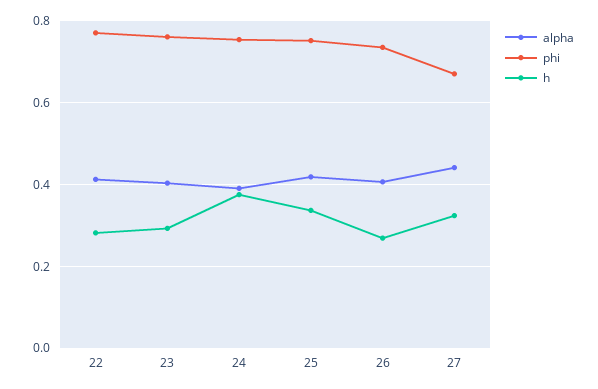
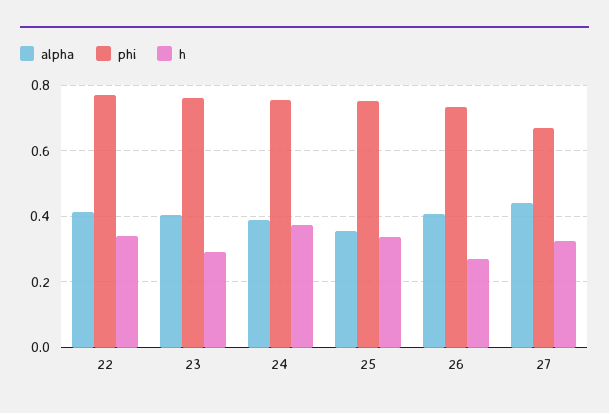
  {
    "alpha": {
      "22": 0.42,
      "23": 0.4,
      "24": 0.4,
-     "25": 0.42,
+     "25": 0.36,
      "26": 0.4,
      "27": 0.44
    },
    "phi": {
      "22": 0.78,
      "23": 0.76,
      "24": 0.76,
      "25": 0.76,
      "26": 0.74,
      "27": 0.68
    },
    "h": {
-     "22": 0.28,
+     "22": 0.34,
      "23": 0.3,
      "24": 0.38,
      "25": 0.34,
      "26": 0.26,
      "27": 0.32
    }
  }

